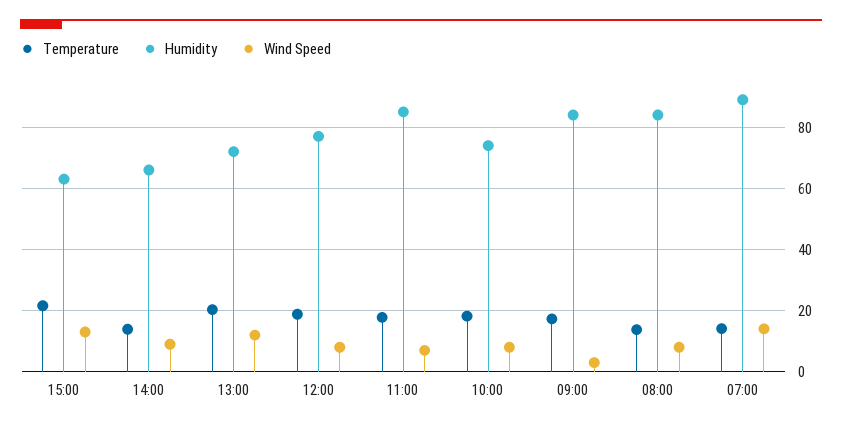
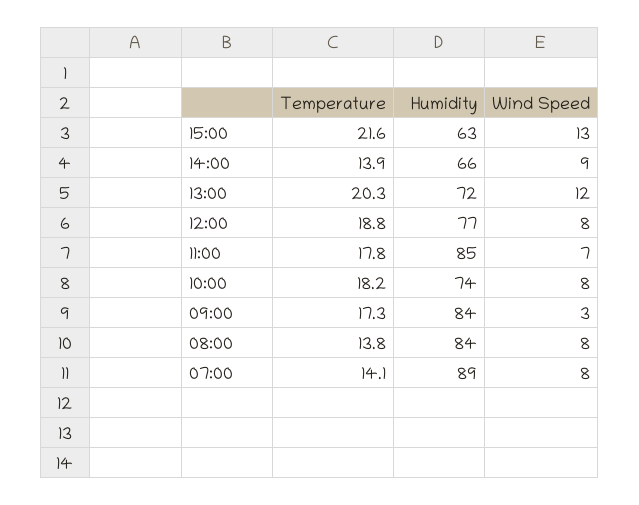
  {
    "Temperature": {
      "15:00": 21.6,
      "14:00": 13.9,
      "13:00": 20.3,
      "12:00": 18.8,
      "11:00": 17.8,
      "10:00": 18.2,
      "09:00": 17.3,
      "08:00": 13.8,
      "07:00": 14.1
    },
    "Humidity": {
      "15:00": 63,
      "14:00": 66,
      "13:00": 72,
      "12:00": 77,
      "11:00": 85,
      "10:00": 74,
      "09:00": 84,
      "08:00": 84,
      "07:00": 89
    },
    "Wind Speed": {
      "15:00": 13,
      "14:00": 9,
      "13:00": 12,
      "12:00": 8,
      "11:00": 7,
      "10:00": 8,
      "09:00": 3,
      "08:00": 8,
-     "07:00": 14
+     "07:00": 8
    }
  }

